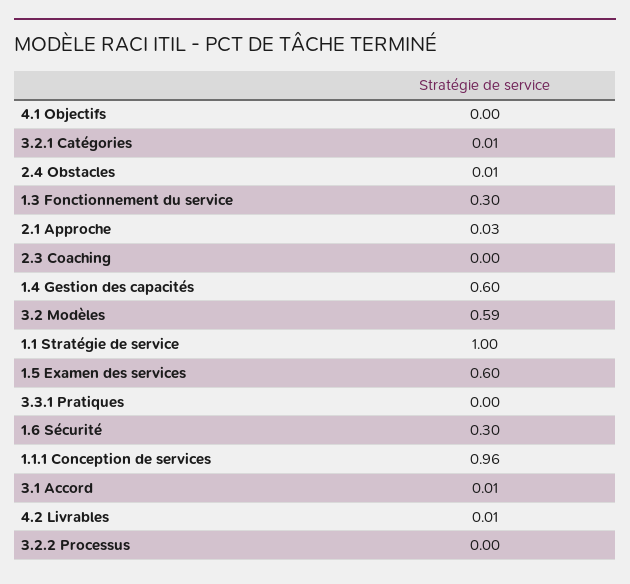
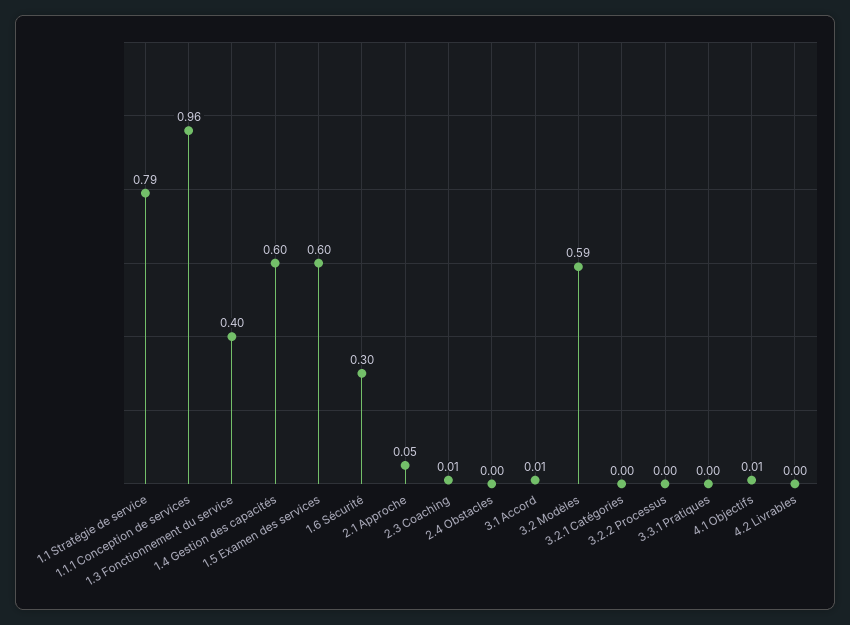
  {
-   "4.1 Objectifs": 0,
+   "4.1 Objectifs": 0.01,
-   "3.2.1 Catégories": 0.01,
+   "3.2.1 Catégories": 0,
-   "2.4 Obstacles": 0.01,
+   "2.4 Obstacles": 0,
-   "1.3 Fonctionnement du service": 0.3,
+   "1.3 Fonctionnement du service": 0.4,
-   "2.1 Approche": 0.03,
+   "2.1 Approche": 0.05,
-   "2.3 Coaching": 0,
+   "2.3 Coaching": 0.01,
    "1.4 Gestion des capacités": 0.6,
    "3.2 Modèles": 0.59,
-   "1.1 Stratégie de service": 1,
+   "1.1 Stratégie de service": 0.79,
    "1.5 Examen des services": 0.6,
    "3.3.1 Pratiques": 0,
    "1.6 Sécurité": 0.3,
    "1.1.1 Conception de services": 0.96,
    "3.1 Accord": 0.01,
-   "4.2 Livrables": 0.01,
+   "4.2 Livrables": 0,
    "3.2.2 Processus": 0
  }

